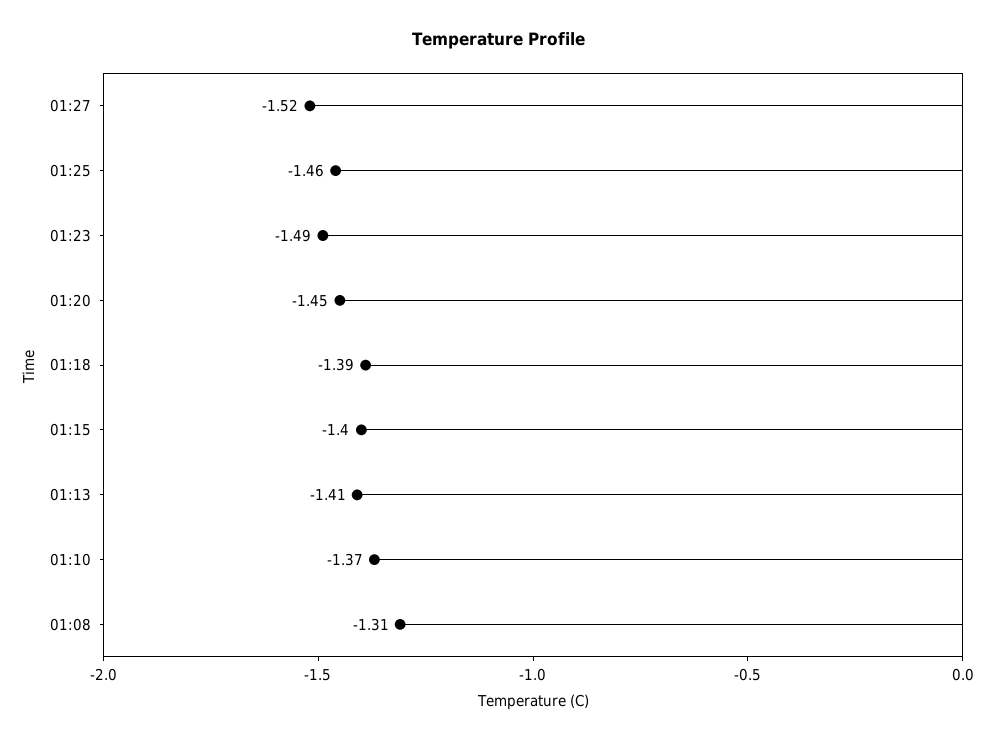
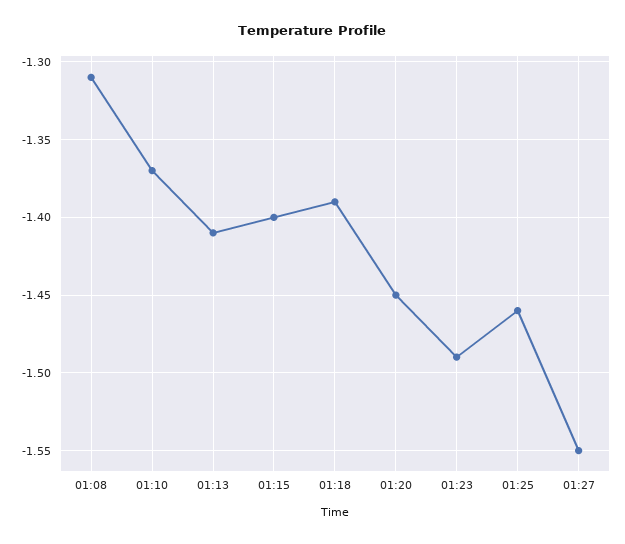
  {
-   "01:27": -1.52,
+   "01:27": -1.55,
    "01:25": -1.46,
    "01:23": -1.49,
    "01:20": -1.45,
    "01:18": -1.39,
    "01:15": -1.4,
    "01:13": -1.41,
    "01:10": -1.37,
    "01:08": -1.31
  }

